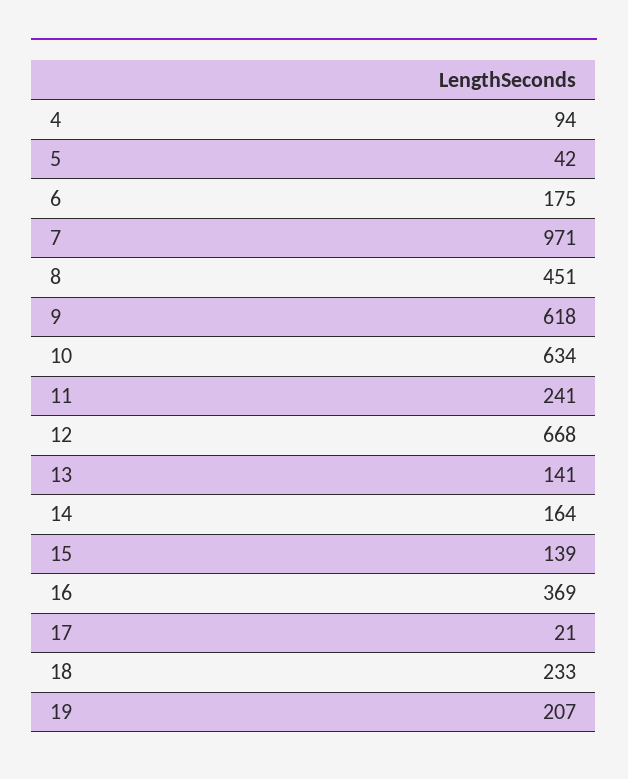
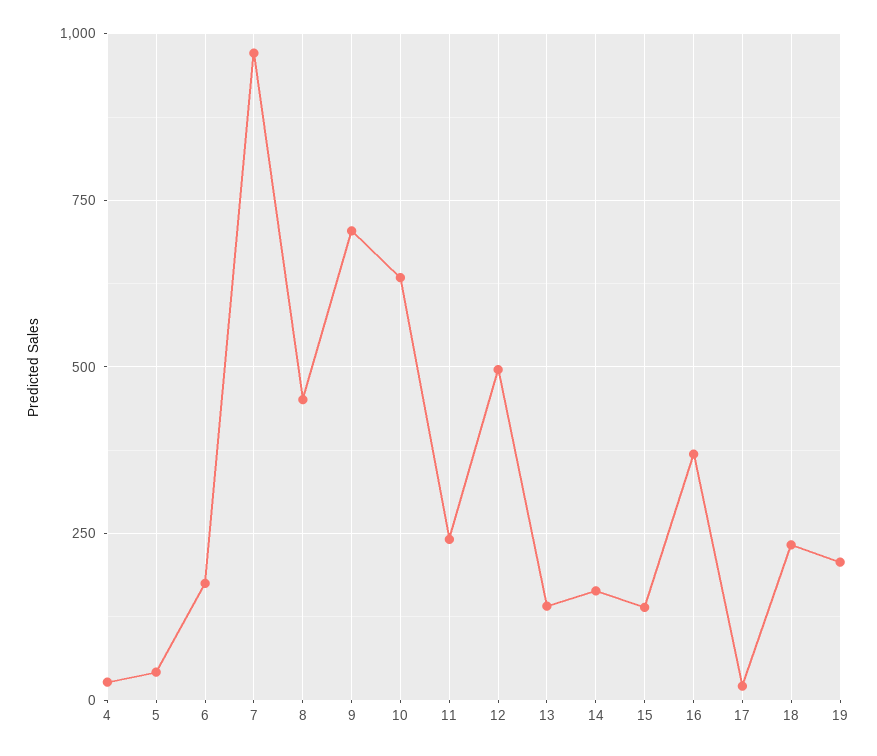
  {
-   "4": 94,
+   "4": 25,
    "5": 42,
    "6": 175,
    "7": 971,
    "8": 451,
-   "9": 618,
+   "9": 700,
    "10": 634,
    "11": 241,
-   "12": 668,
+   "12": 500,
    "13": 141,
    "14": 164,
    "15": 139,
    "16": 369,
    "17": 21,
    "18": 233,
    "19": 207
  }

